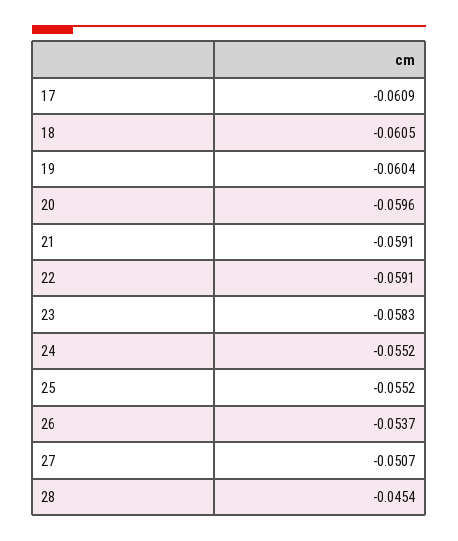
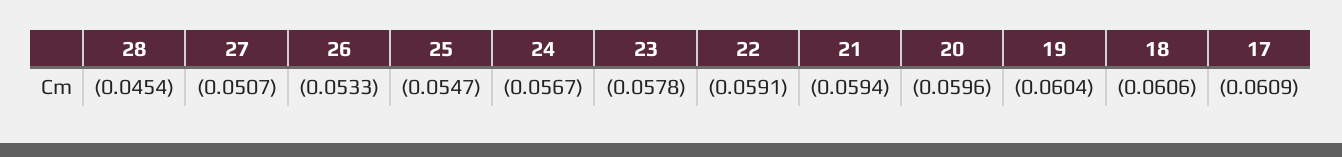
  {
    "17": -0.0609,
-   "18": -0.0605,
+   "18": -0.0606,
    "19": -0.0604,
    "20": -0.0596,
-   "21": -0.0591,
+   "21": -0.0594,
    "22": -0.0591,
-   "23": -0.0583,
+   "23": -0.0578,
-   "24": -0.0552,
+   "24": -0.0567,
-   "25": -0.0552,
+   "25": -0.0547,
-   "26": -0.0537,
+   "26": -0.0533,
    "27": -0.0507,
    "28": -0.0454
  }

